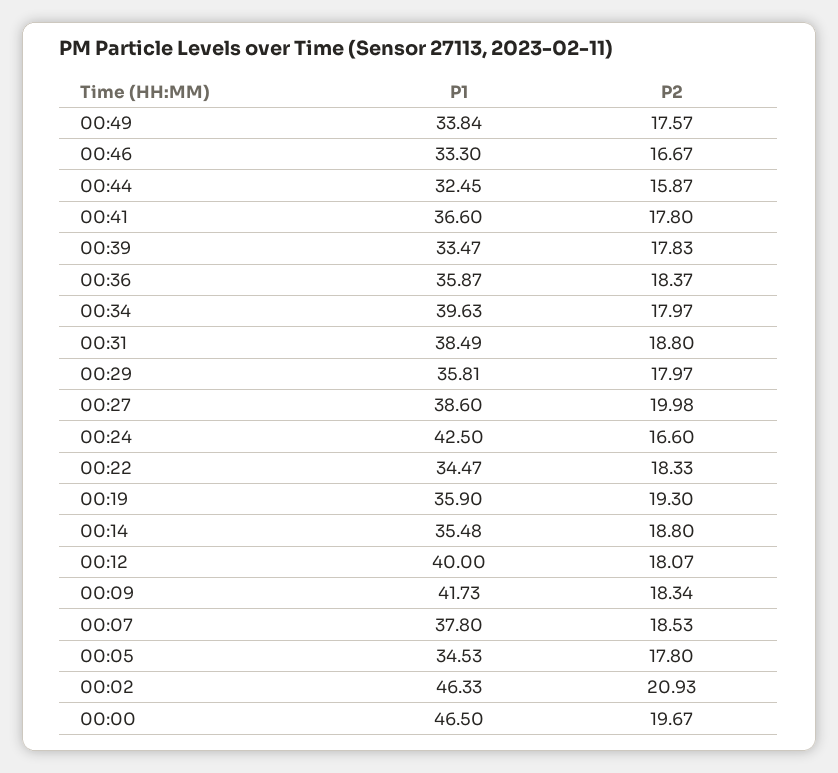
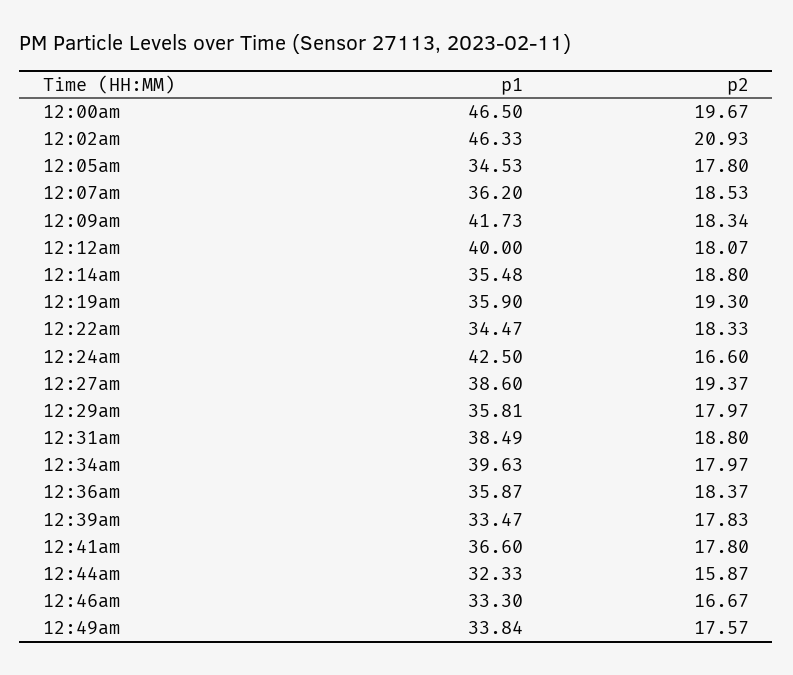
  {
    "P1": {
      "00:49": 33.84,
      "00:46": 33.3,
-     "00:44": 32.45,
+     "00:44": 32.33,
      "00:41": 36.6,
      "00:39": 33.47,
      "00:36": 35.87,
      "00:34": 39.63,
      "00:31": 38.49,
      "00:29": 35.81,
      "00:27": 38.6,
      "00:24": 42.5,
      "00:22": 34.47,
      "00:19": 35.9,
      "00:14": 35.48,
      "00:12": 40,
      "00:09": 41.73,
-     "00:07": 37.8,
+     "00:07": 36.2,
      "00:05": 34.53,
      "00:02": 46.33,
      "00:00": 46.5
    },
    "P2": {
      "00:49": 17.57,
      "00:46": 16.67,
      "00:44": 15.87,
      "00:41": 17.8,
      "00:39": 17.83,
      "00:36": 18.37,
      "00:34": 17.97,
      "00:31": 18.8,
      "00:29": 17.97,
-     "00:27": 19.98,
+     "00:27": 19.37,
      "00:24": 16.6,
      "00:22": 18.33,
      "00:19": 19.3,
      "00:14": 18.8,
      "00:12": 18.07,
      "00:09": 18.34,
      "00:07": 18.53,
      "00:05": 17.8,
      "00:02": 20.93,
      "00:00": 19.67
    }
  }

